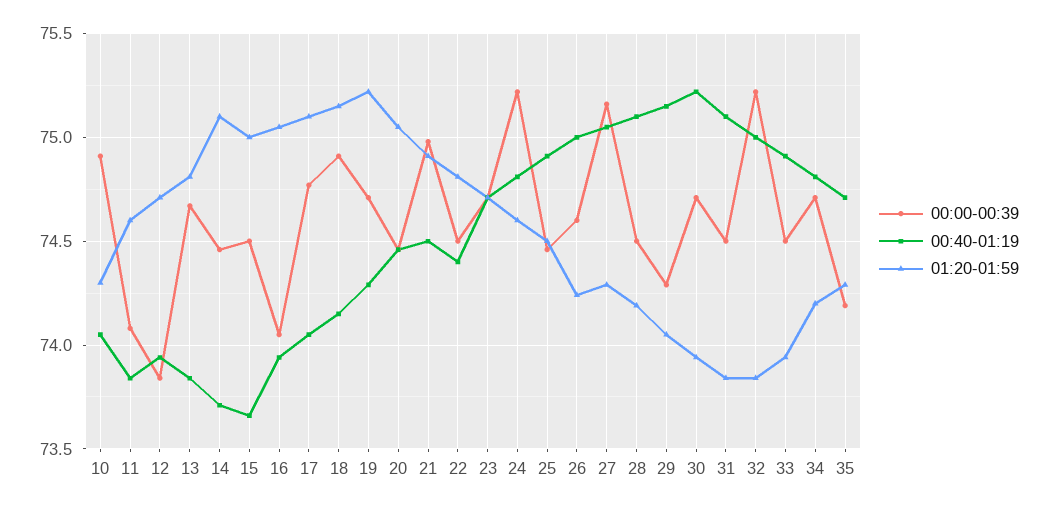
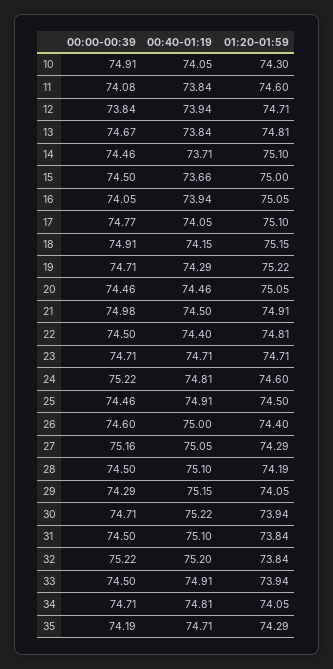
  {
    "00:00-00:39": {
      "10": 74.91,
      "11": 74.08,
      "12": 73.84,
      "13": 74.67,
      "14": 74.46,
      "15": 74.5,
      "16": 74.05,
      "17": 74.77,
      "18": 74.91,
      "19": 74.71,
      "20": 74.46,
      "21": 74.98,
      "22": 74.5,
      "23": 74.71,
      "24": 75.22,
      "25": 74.46,
      "26": 74.6,
      "27": 75.16,
      "28": 74.5,
      "29": 74.29,
      "30": 74.71,
      "31": 74.5,
      "32": 75.22,
      "33": 74.5,
      "34": 74.71,
      "35": 74.19
    },
    "00:40-01:19": {
      "10": 74.05,
      "11": 73.84,
      "12": 73.94,
      "13": 73.84,
      "14": 73.71,
      "15": 73.66,
      "16": 73.94,
      "17": 74.05,
      "18": 74.15,
      "19": 74.29,
      "20": 74.46,
      "21": 74.5,
      "22": 74.4,
      "23": 74.71,
      "24": 74.81,
      "25": 74.91,
      "26": 75,
      "27": 75.05,
      "28": 75.1,
      "29": 75.15,
      "30": 75.22,
      "31": 75.1,
-     "32": 75,
+     "32": 75.2,
      "33": 74.91,
      "34": 74.81,
      "35": 74.71
    },
    "01:20-01:59": {
      "10": 74.3,
      "11": 74.6,
      "12": 74.71,
      "13": 74.81,
      "14": 75.1,
      "15": 75,
      "16": 75.05,
      "17": 75.1,
      "18": 75.15,
      "19": 75.22,
      "20": 75.05,
      "21": 74.91,
      "22": 74.81,
      "23": 74.71,
      "24": 74.6,
      "25": 74.5,
-     "26": 74.25,
+     "26": 74.4,
      "27": 74.29,
      "28": 74.19,
      "29": 74.05,
      "30": 73.94,
      "31": 73.84,
      "32": 73.84,
      "33": 73.94,
-     "34": 74.2,
+     "34": 74.05,
      "35": 74.29
    }
  }

